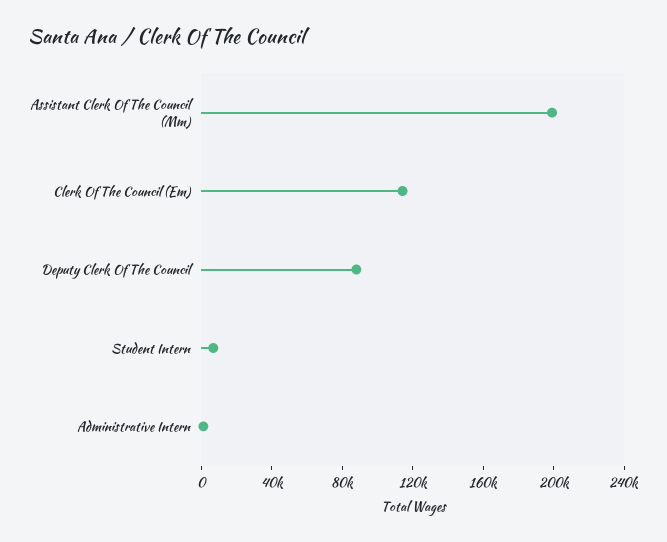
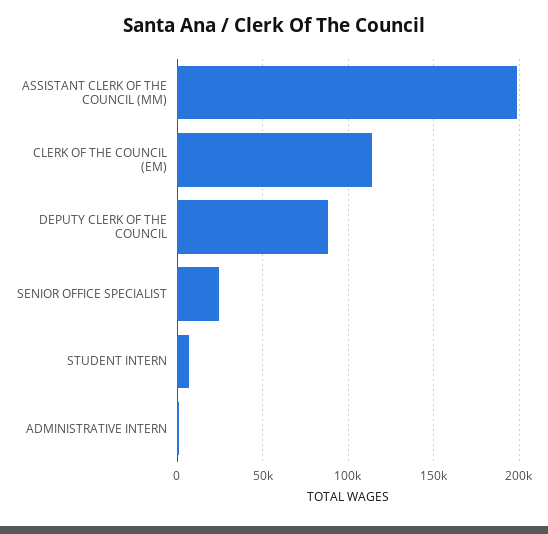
  {
    "Assistant Clerk Of The Council (Mm)": 200000,
    "Clerk Of The Council (Em)": 115000,
    "Deputy Clerk Of The Council": 90000,
    "Student Intern": 5000,
-   "Administrative Intern": 0
+   "Administrative Intern": 0,
+   "SENIOR OFFICE SPECIALIST": 25000
  }

